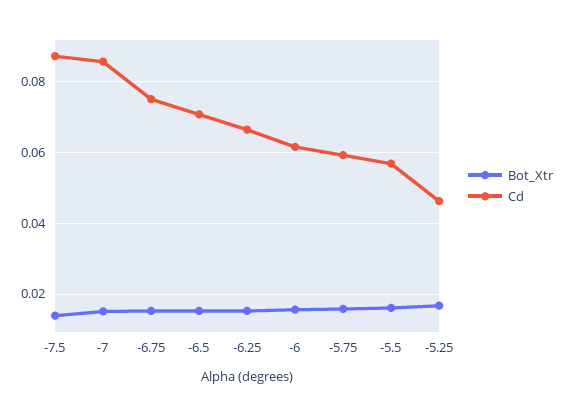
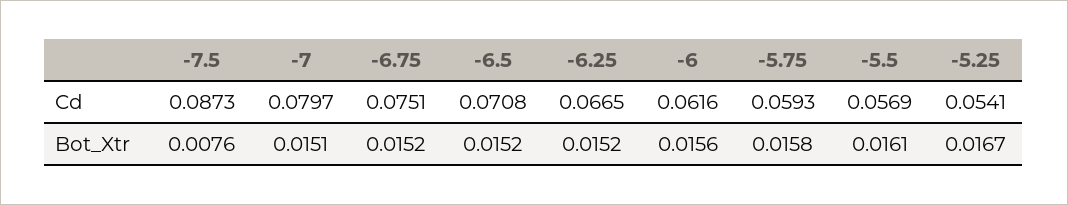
  {
    "Bot_Xtr": {
-     "-7.5": 0.014,
+     "-7.5": 0.0076,
      "-7": 0.0151,
      "-6.75": 0.0152,
      "-6.5": 0.0152,
      "-6.25": 0.0152,
      "-6": 0.0156,
      "-5.75": 0.0158,
      "-5.5": 0.0161,
      "-5.25": 0.0167
    },
    "Cd": {
      "-7.5": 0.0873,
-     "-7": 0.086,
+     "-7": 0.0797,
      "-6.75": 0.0751,
      "-6.5": 0.0708,
      "-6.25": 0.0665,
      "-6": 0.0616,
      "-5.75": 0.0593,
      "-5.5": 0.0569,
-     "-5.25": 0.046
+     "-5.25": 0.0541
    }
  }

